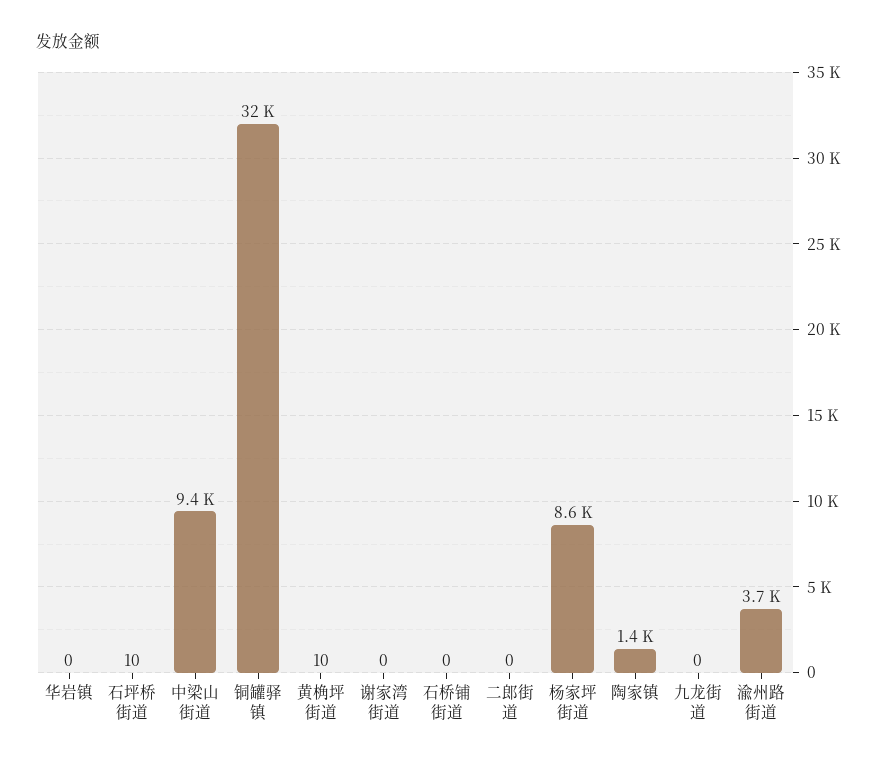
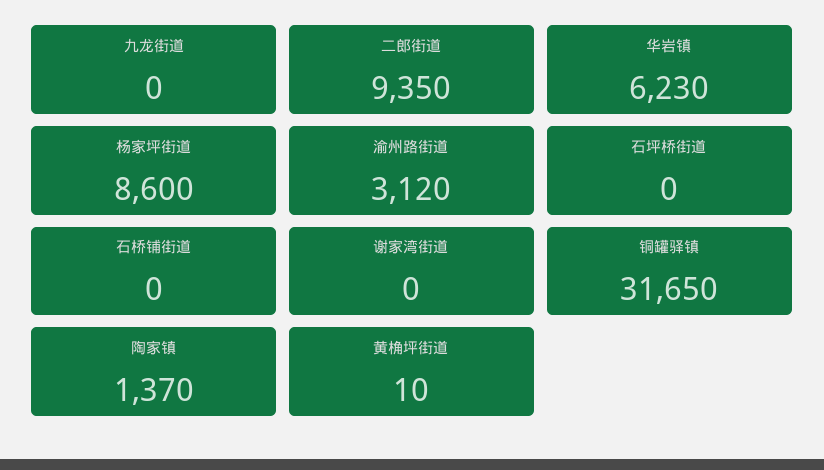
  {
-   "华岩镇": 0,
+   "华岩镇": 6230,
-   "石坪桥街道": 10,
+   "石坪桥街道": 0,
-   "中梁山街道": 9400,
    "铜罐驿镇": 31650,
    "黄桷坪街道": 10,
    "谢家湾街道": 0,
    "石桥铺街道": 0,
-   "二郎街道": 0,
+   "二郎街道": 9350,
    "杨家坪街道": 8600,
    "陶家镇": 1370,
    "九龙街道": 0,
-   "渝州路街道": 3700
+   "渝州路街道": 3120
  }

